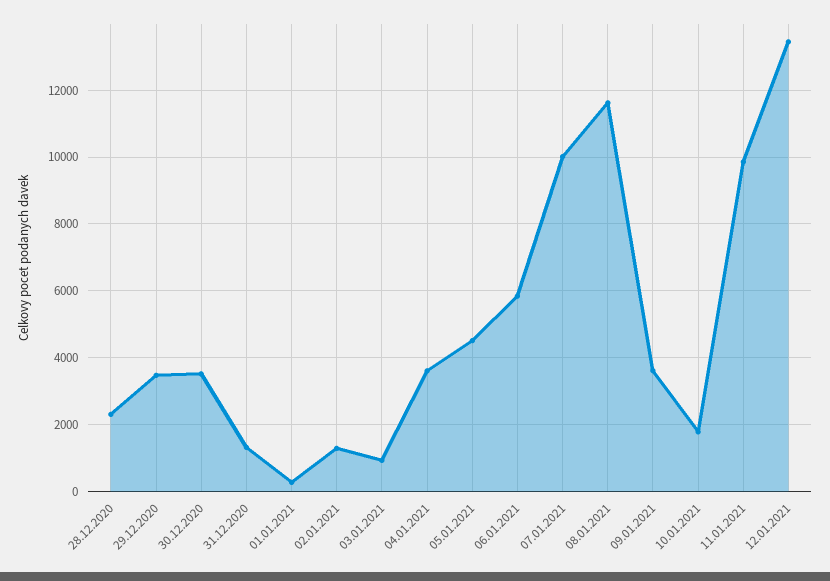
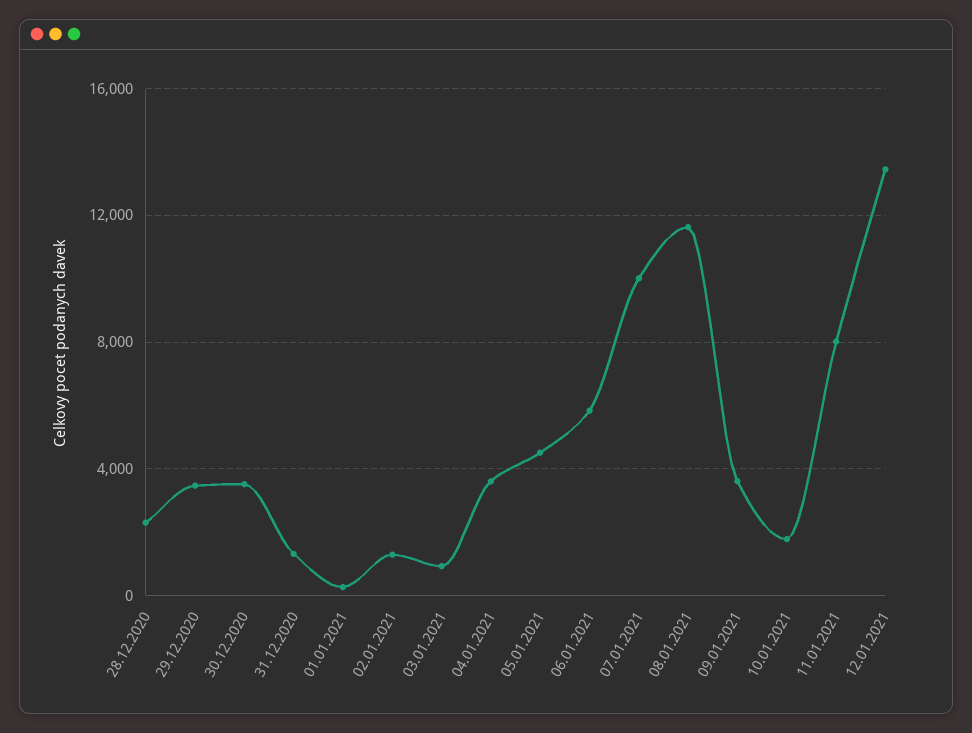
  {
    "28.12.2020": 2400,
    "29.12.2020": 3400,
    "30.12.2020": 3600,
    "31.12.2020": 1400,
    "01.01.2021": 200,
    "02.01.2021": 1200,
    "03.01.2021": 1000,
    "04.01.2021": 3600,
    "05.01.2021": 4600,
    "06.01.2021": 5800,
    "07.01.2021": 10000,
    "08.01.2021": 11600,
    "09.01.2021": 3600,
    "10.01.2021": 1800,
-   "11.01.2021": 9800,
+   "11.01.2021": 8000,
    "12.01.2021": 13400
  }

